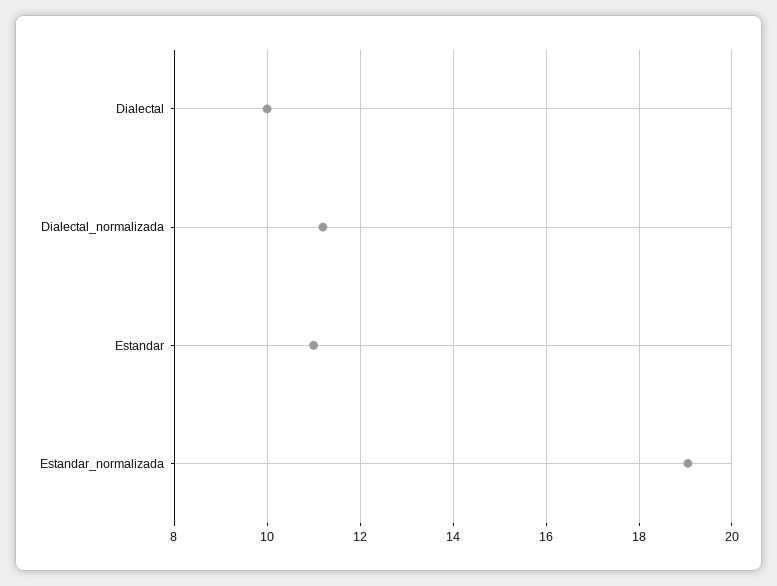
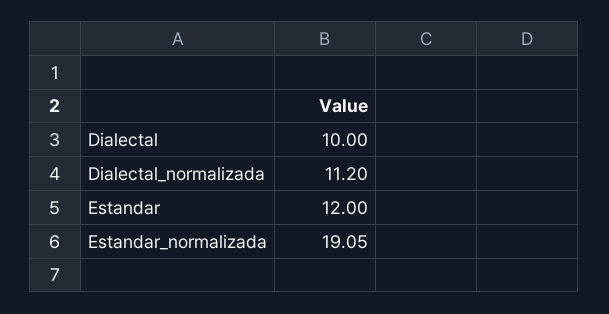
  {
    "Dialectal": 10,
    "Dialectal_normalizada": 11.2,
-   "Estandar": 11,
+   "Estandar": 12,
    "Estandar_normalizada": 19.05
  }

